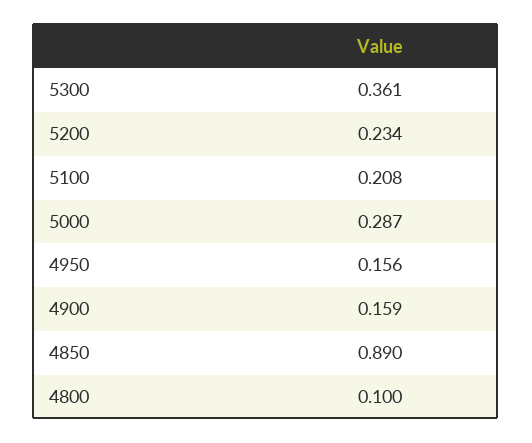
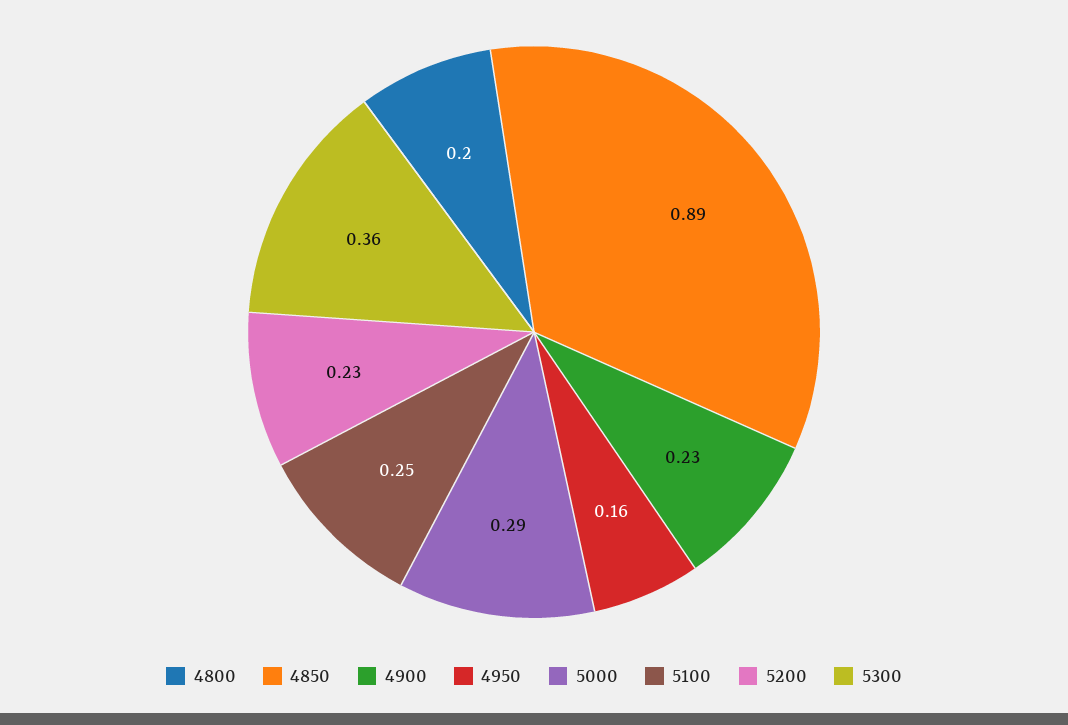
  {
    "5300": 0.361,
    "5200": 0.234,
-   "5100": 0.208,
+   "5100": 0.25,
    "5000": 0.287,
    "4950": 0.156,
-   "4900": 0.159,
+   "4900": 0.23,
    "4850": 0.89,
-   "4800": 0.1
+   "4800": 0.2
  }

